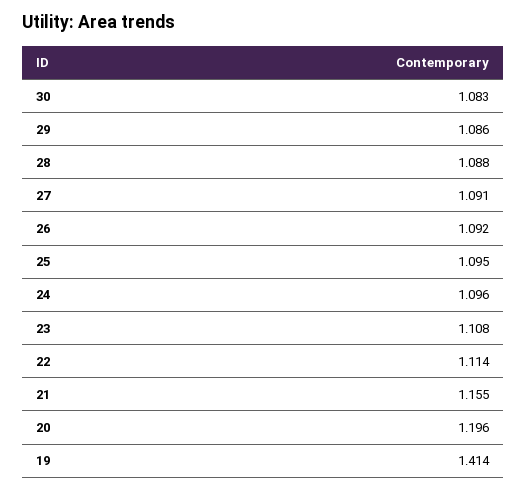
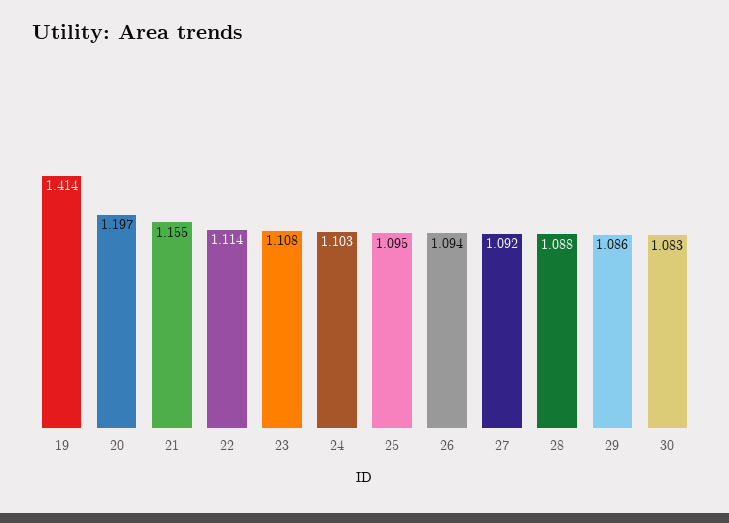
  {
    "30": 1.083,
    "29": 1.086,
    "28": 1.088,
-   "27": 1.091,
+   "27": 1.092,
-   "26": 1.092,
+   "26": 1.094,
    "25": 1.095,
-   "24": 1.096,
+   "24": 1.103,
    "23": 1.108,
    "22": 1.114,
    "21": 1.155,
-   "20": 1.196,
+   "20": 1.197,
    "19": 1.414
  }

